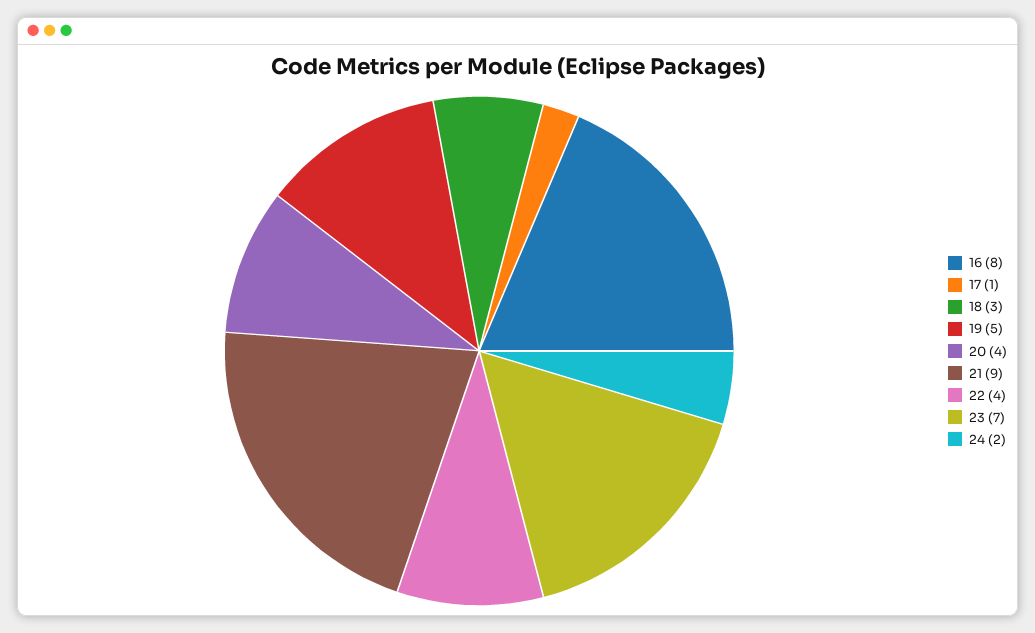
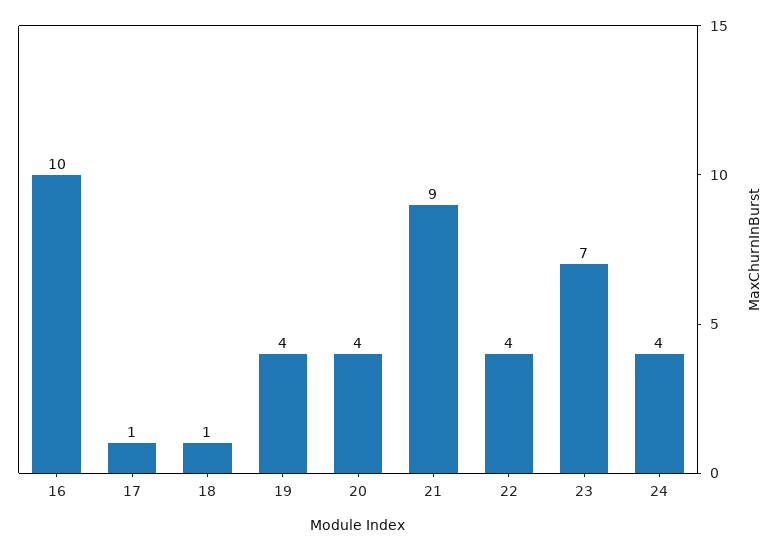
  {
-   "16": 8,
+   "16": 10,
    "17": 1,
-   "18": 3,
+   "18": 1,
-   "19": 5,
+   "19": 4,
    "20": 4,
    "21": 9,
    "22": 4,
    "23": 7,
-   "24": 2
+   "24": 4
  }

